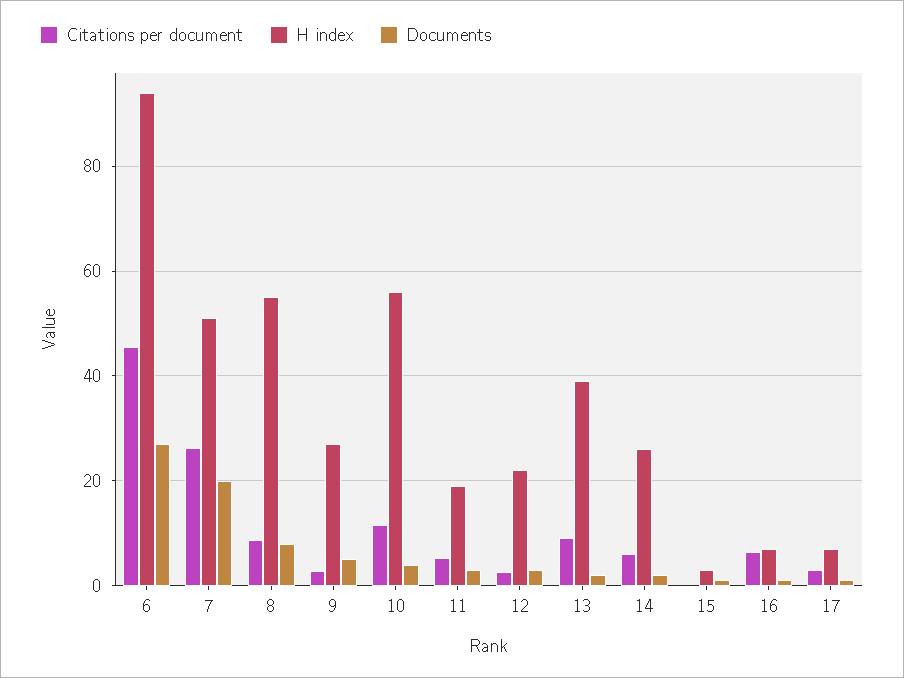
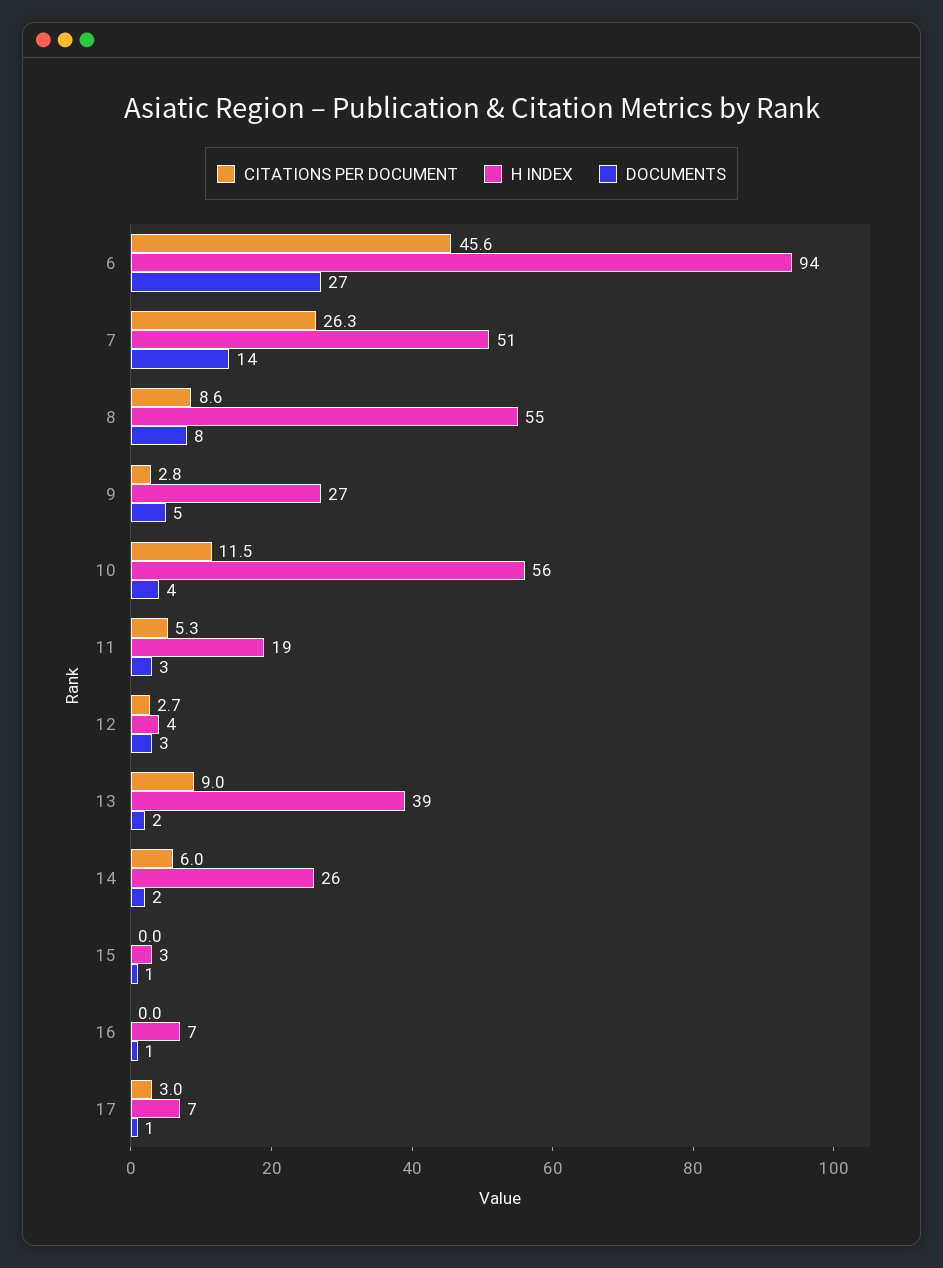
  {
    "Citations per document": {
      "6": 45.6,
      "7": 26.3,
      "8": 8.6,
      "9": 2.8,
      "10": 11.5,
      "11": 5.3,
      "12": 2.7,
      "13": 9,
      "14": 6,
      "15": 0,
-     "16": 6,
+     "16": 0,
      "17": 3
    },
    "H index": {
      "6": 94,
      "7": 51,
      "8": 55,
      "9": 27,
      "10": 56,
      "11": 19,
-     "12": 22,
+     "12": 4,
      "13": 39,
      "14": 26,
      "15": 3,
      "16": 7,
      "17": 7
    },
    "Documents": {
      "6": 27,
-     "7": 20,
+     "7": 14,
      "8": 8,
      "9": 5,
      "10": 4,
      "11": 3,
      "12": 3,
      "13": 2,
      "14": 2,
      "15": 1,
      "16": 1,
      "17": 1
    }
  }

